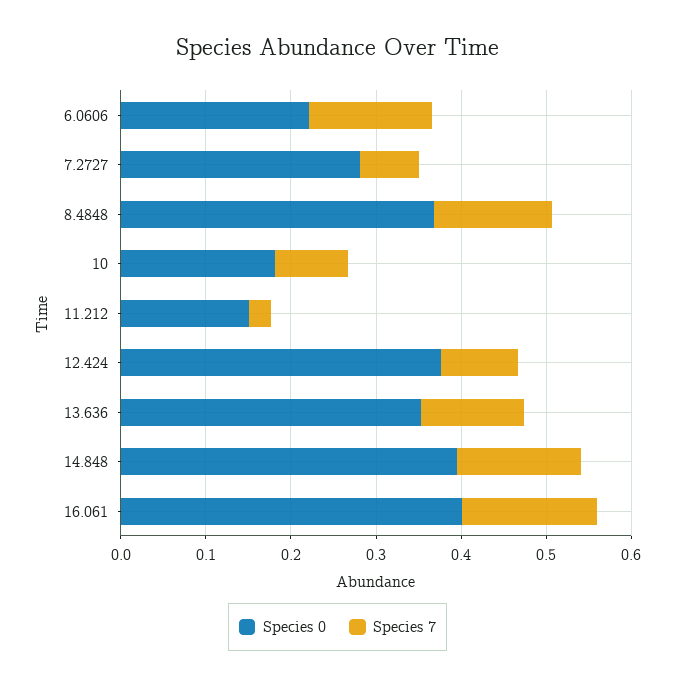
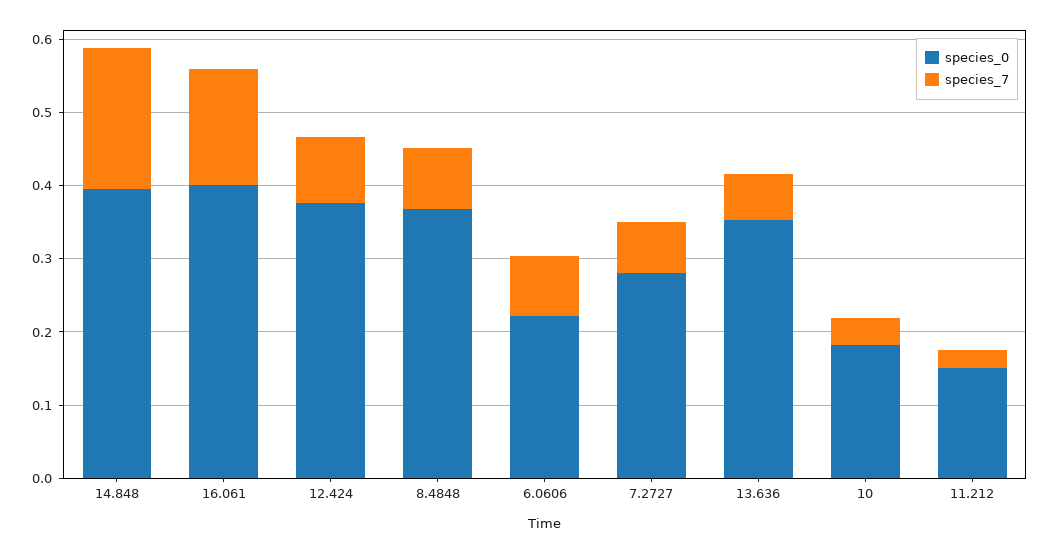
  {
    "Species 0": {
      "6.0606": 0.22,
      "7.2727": 0.28,
      "8.4848": 0.36,
      "10": 0.18,
      "11.212": 0.16,
      "12.424": 0.38,
      "13.636": 0.36,
      "14.848": 0.4,
      "16.061": 0.4
    },
    "Species 7": {
-     "6.0606": 0.14,
+     "6.0606": 0.08,
      "7.2727": 0.06,
-     "8.4848": 0.14,
+     "8.4848": 0.08,
-     "10": 0.08,
+     "10": 0.04,
      "11.212": 0.02,
      "12.424": 0.08,
-     "13.636": 0.12,
+     "13.636": 0.06,
-     "14.848": 0.14,
+     "14.848": 0.2,
      "16.061": 0.16
    }
  }

